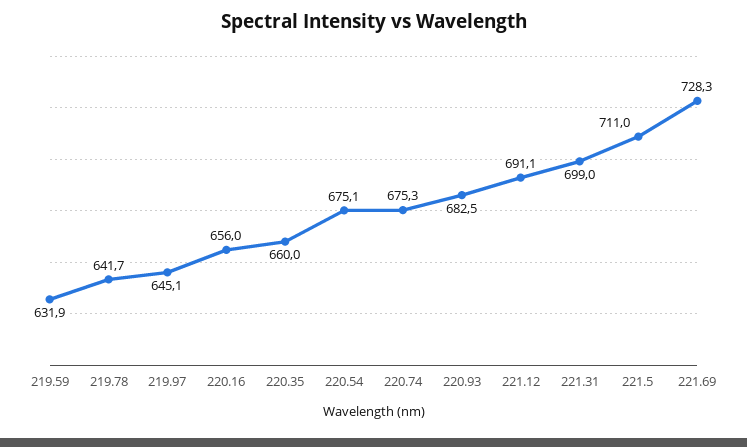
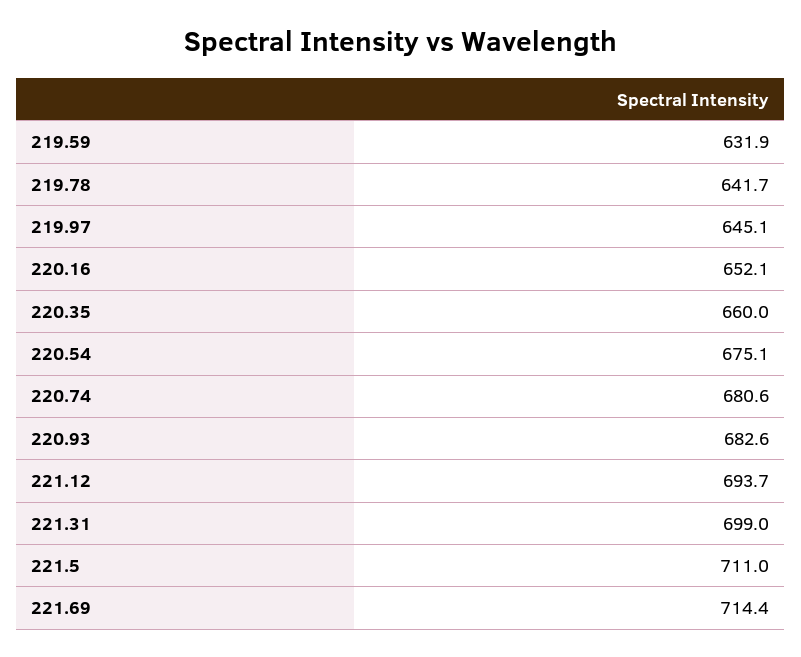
  {
    "219.59": 631.9,
    "219.78": 641.7,
    "219.97": 645.1,
-   "220.16": 656,
+   "220.16": 652.1,
    "220.35": 660,
    "220.54": 675.1,
-   "220.74": 675.3,
+   "220.74": 680.6,
-   "220.93": 682.5,
+   "220.93": 682.6,
-   "221.12": 691.1,
+   "221.12": 693.7,
    "221.31": 699,
    "221.5": 711,
-   "221.69": 728.3
+   "221.69": 714.4
  }

